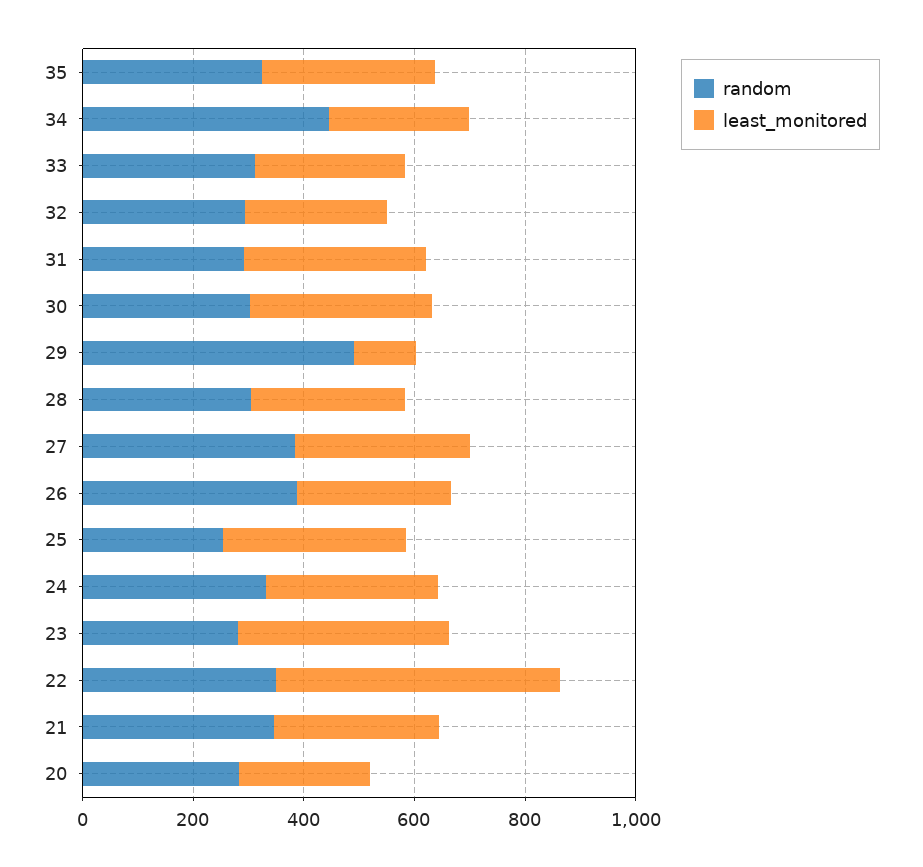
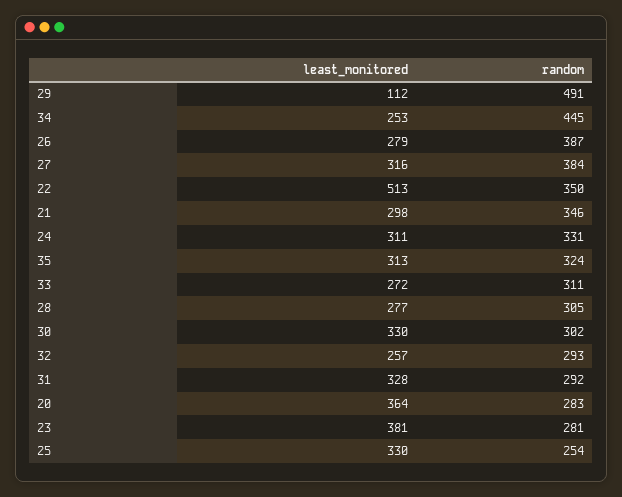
  {
    "random": {
      "35": 324,
      "34": 445,
      "33": 311,
      "32": 293,
      "31": 292,
      "30": 302,
      "29": 491,
      "28": 305,
      "27": 384,
      "26": 387,
      "25": 254,
      "24": 331,
      "23": 281,
      "22": 350,
      "21": 346,
      "20": 283
    },
    "least_monitored": {
      "35": 313,
      "34": 253,
      "33": 272,
      "32": 257,
      "31": 328,
      "30": 330,
      "29": 112,
      "28": 277,
      "27": 316,
      "26": 279,
      "25": 330,
      "24": 311,
      "23": 381,
      "22": 513,
      "21": 298,
-     "20": 250
+     "20": 364
    }
  }

